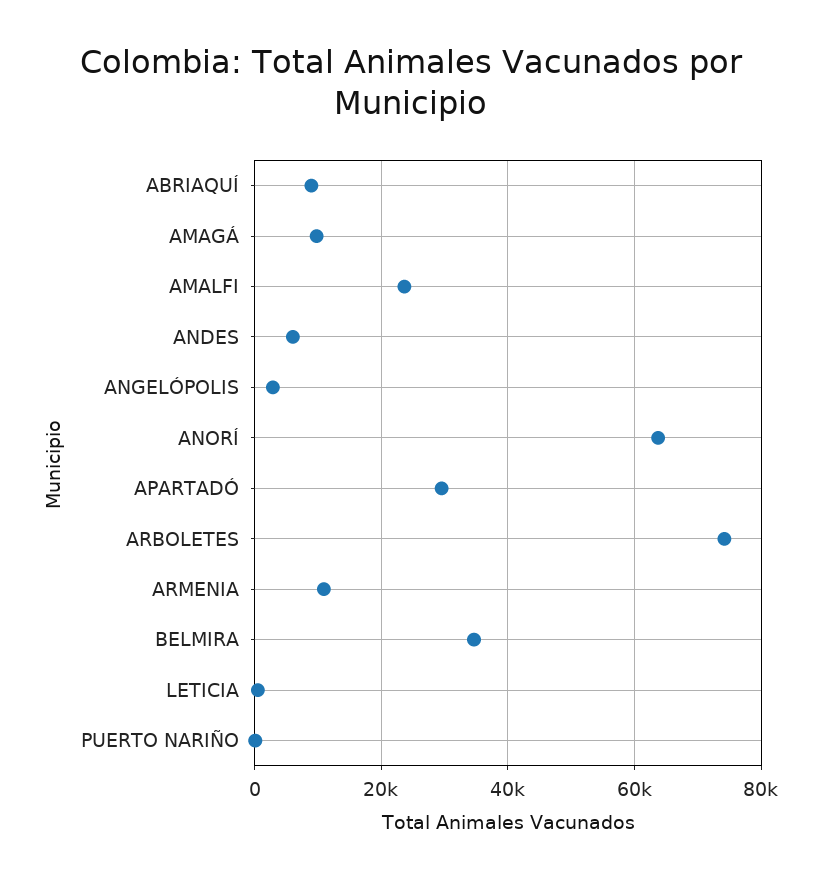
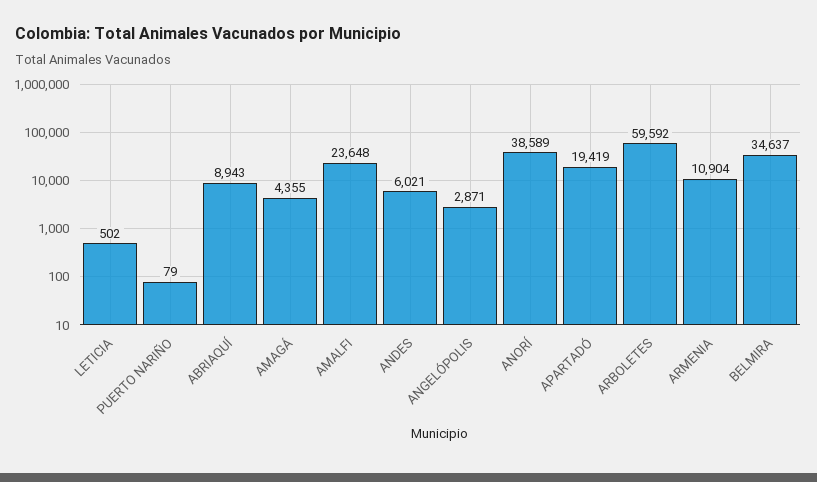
  {
    "ABRIAQUÍ": 8943,
-   "AMAGÁ": 10000,
+   "AMAGÁ": 4355,
    "AMALFI": 23648,
    "ANDES": 6021,
    "ANGELÓPOLIS": 2871,
-   "ANORÍ": 64000,
+   "ANORÍ": 38589,
-   "APARTADÓ": 30000,
+   "APARTADÓ": 19419,
-   "ARBOLETES": 74000,
+   "ARBOLETES": 59592,
    "ARMENIA": 10904,
    "BELMIRA": 34637,
    "LETICIA": 502,
    "PUERTO NARIÑO": 79
  }

